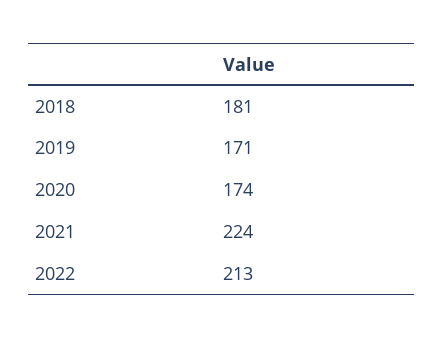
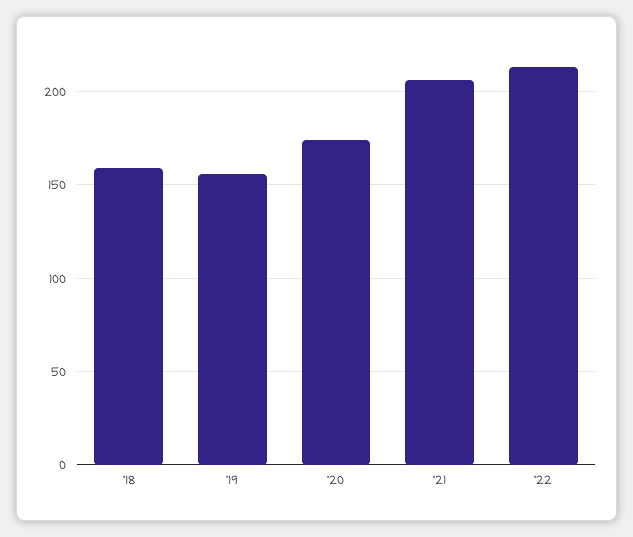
  {
-   "2018": 181,
+   "2018": 160,
-   "2019": 171,
+   "2019": 155,
    "2020": 174,
-   "2021": 224,
+   "2021": 205,
    "2022": 213
  }

